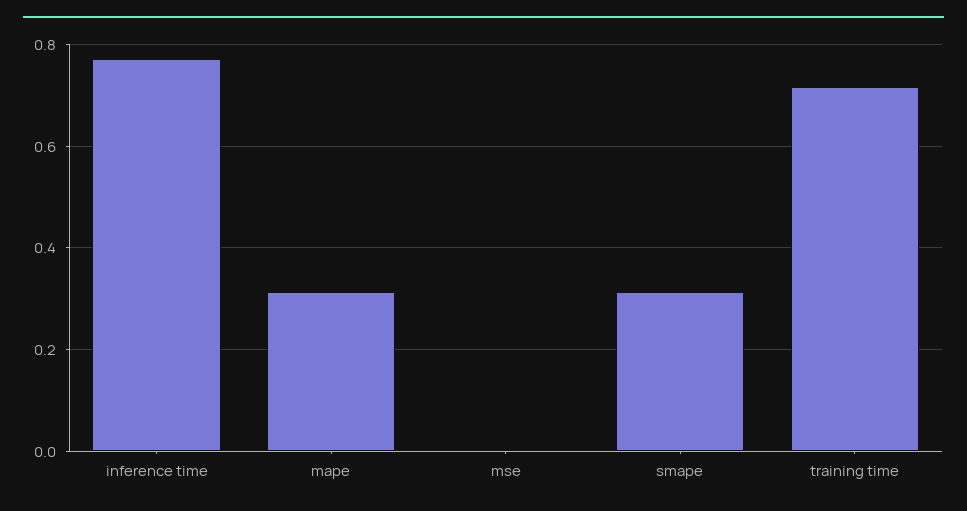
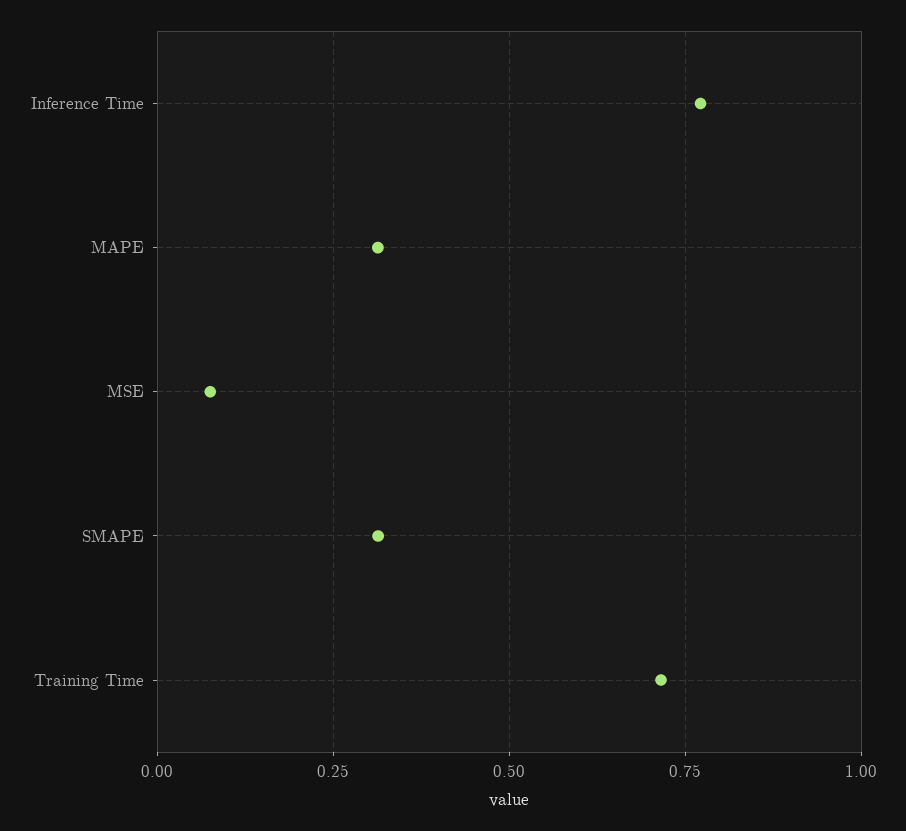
  {
    "inference time": 0.78,
    "mape": 0.32,
-   "mse": 0,
+   "mse": 0.075,
    "smape": 0.32,
    "training time": 0.72
  }

